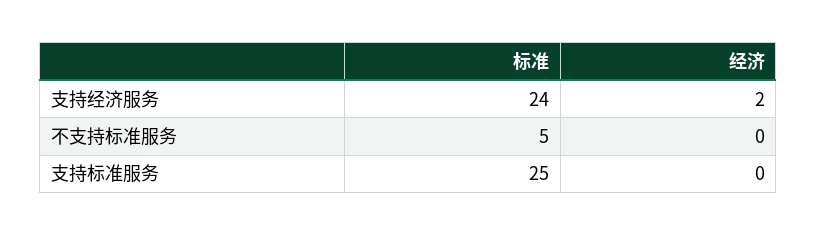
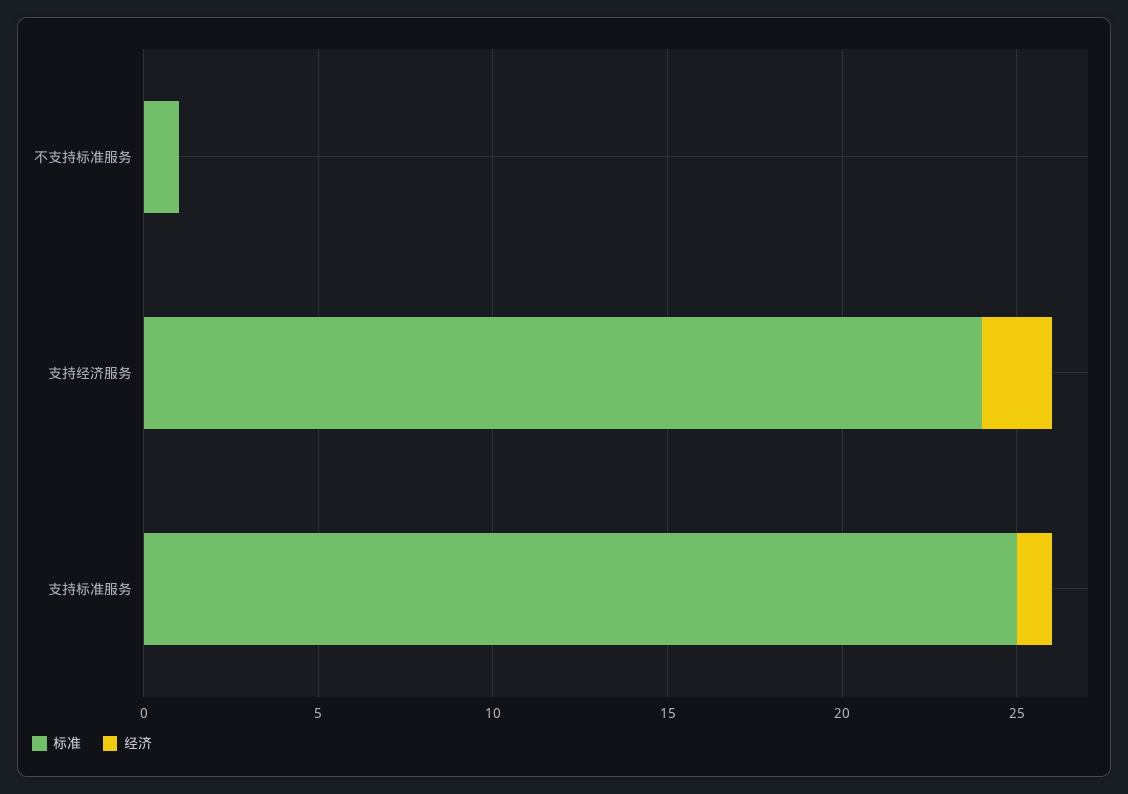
  {
    "标准": {
      "支持经济服务": 24,
-     "不支持标准服务": 5,
+     "不支持标准服务": 1,
      "支持标准服务": 25
    },
    "经济": {
      "支持经济服务": 2,
      "不支持标准服务": 0,
-     "支持标准服务": 0
+     "支持标准服务": 1
    }
  }

